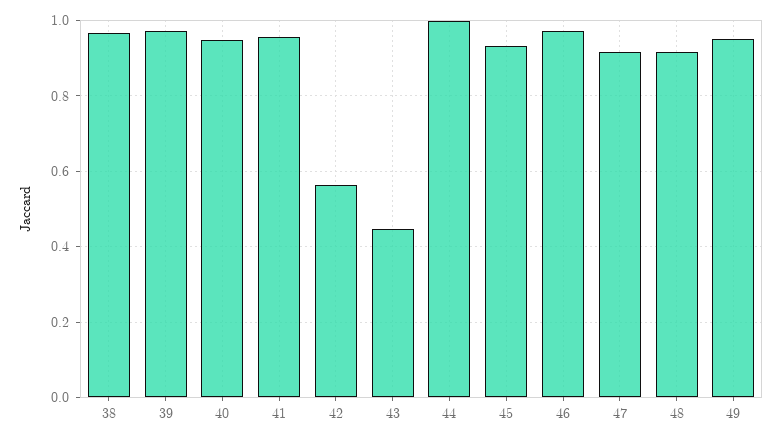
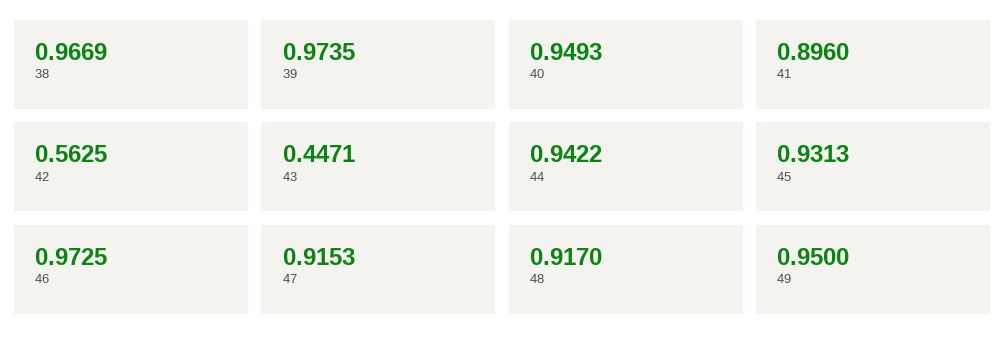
  {
    "38": 0.9669,
    "39": 0.9735,
    "40": 0.9493,
-   "41": 0.96,
+   "41": 0.896,
    "42": 0.5625,
    "43": 0.4471,
-   "44": 1,
+   "44": 0.9422,
    "45": 0.9313,
    "46": 0.9725,
    "47": 0.9153,
    "48": 0.917,
    "49": 0.95
  }

